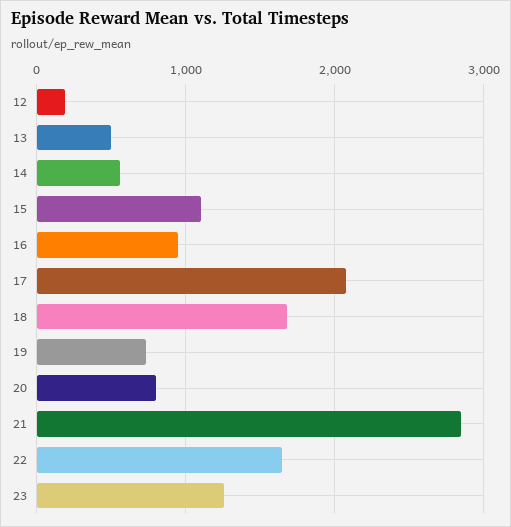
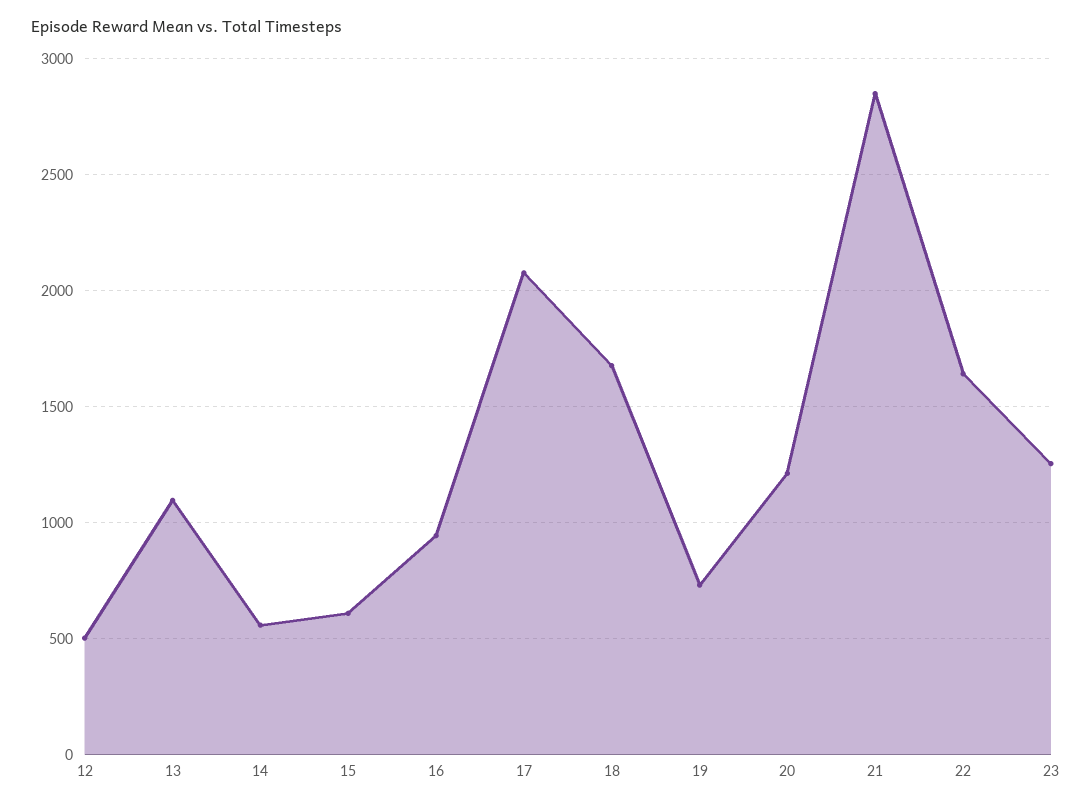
  {
-   "12": 200,
+   "12": 500,
-   "13": 500,
+   "13": 1100,
    "14": 550,
-   "15": 1100,
+   "15": 600,
    "16": 950,
    "17": 2100,
    "18": 1700,
    "19": 750,
-   "20": 800,
+   "20": 1200,
    "21": 2850,
    "22": 1650,
    "23": 1250
  }

